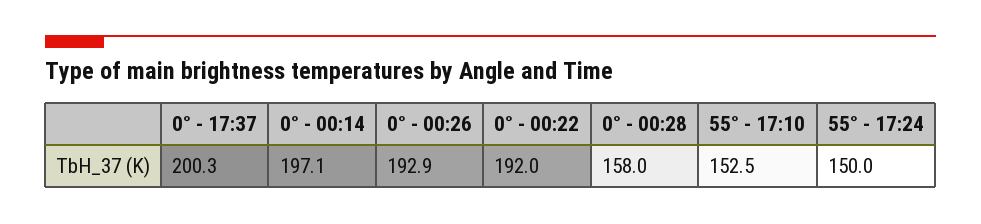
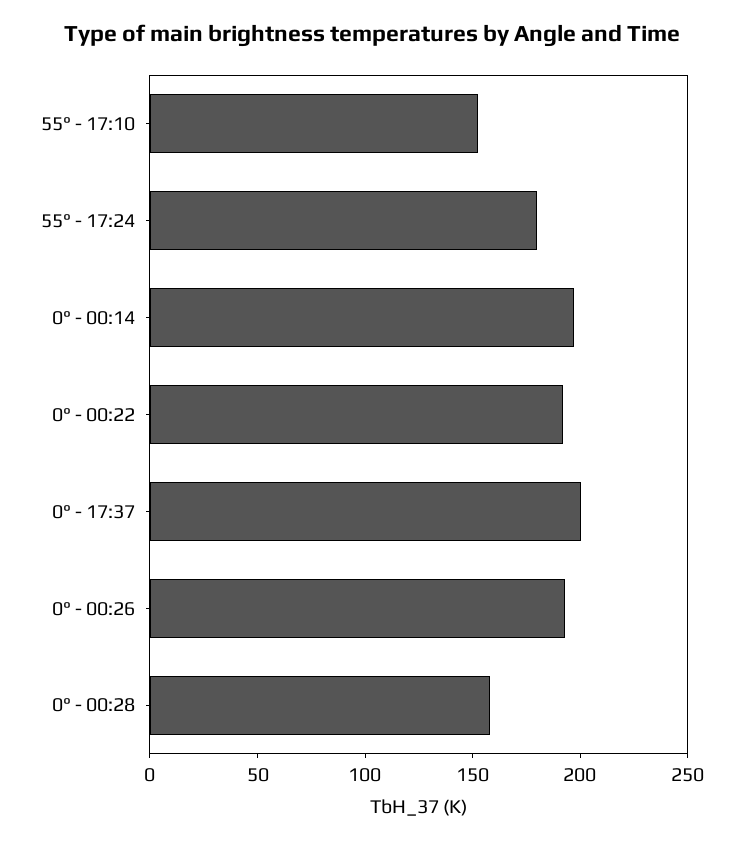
  {
    "0° - 17:37": 200.3,
    "0° - 00:14": 197.1,
    "0° - 00:26": 192.9,
    "0° - 00:22": 192,
    "0° - 00:28": 158,
    "55° - 17:10": 152.5,
-   "55° - 17:24": 150
+   "55° - 17:24": 180
  }

